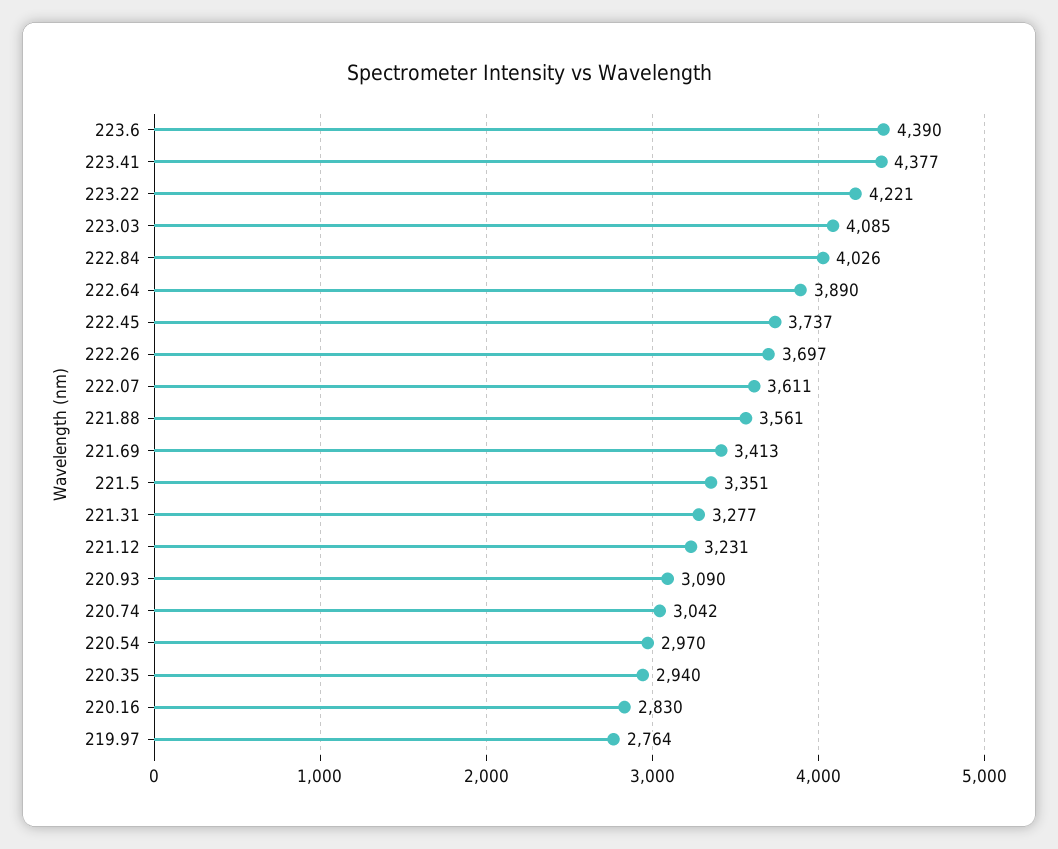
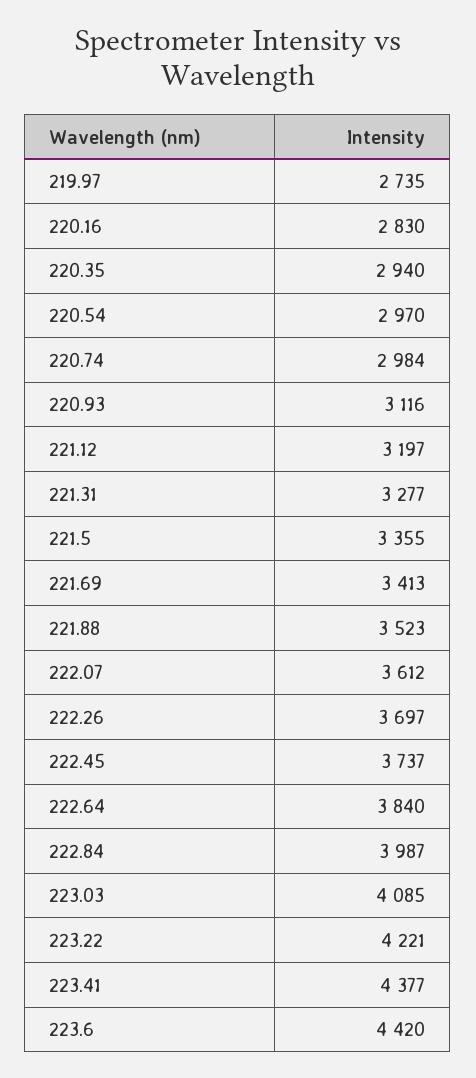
  {
-   "223.6": 4390,
+   "223.6": 4420,
    "223.41": 4377,
    "223.22": 4221,
    "223.03": 4085,
-   "222.84": 4026,
+   "222.84": 3987,
-   "222.64": 3890,
+   "222.64": 3840,
    "222.45": 3737,
    "222.26": 3697,
-   "222.07": 3611,
+   "222.07": 3612,
-   "221.88": 3561,
+   "221.88": 3523,
    "221.69": 3413,
-   "221.5": 3351,
+   "221.5": 3355,
    "221.31": 3277,
-   "221.12": 3231,
+   "221.12": 3197,
-   "220.93": 3090,
+   "220.93": 3116,
-   "220.74": 3042,
+   "220.74": 2984,
    "220.54": 2970,
    "220.35": 2940,
    "220.16": 2830,
-   "219.97": 2764
+   "219.97": 2735
  }

